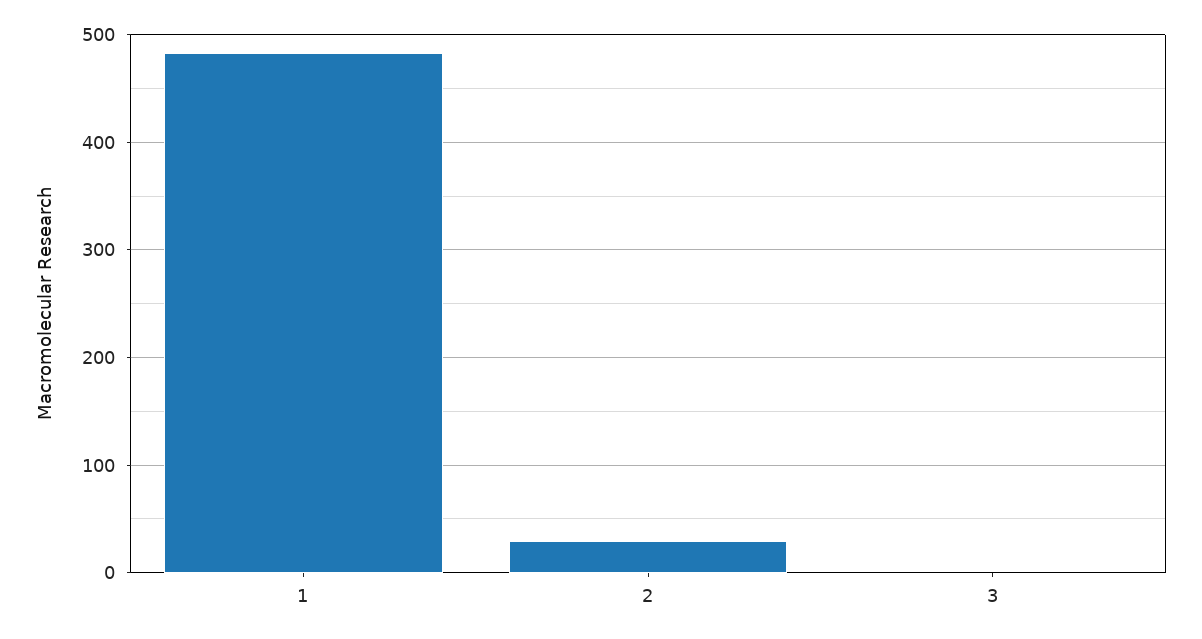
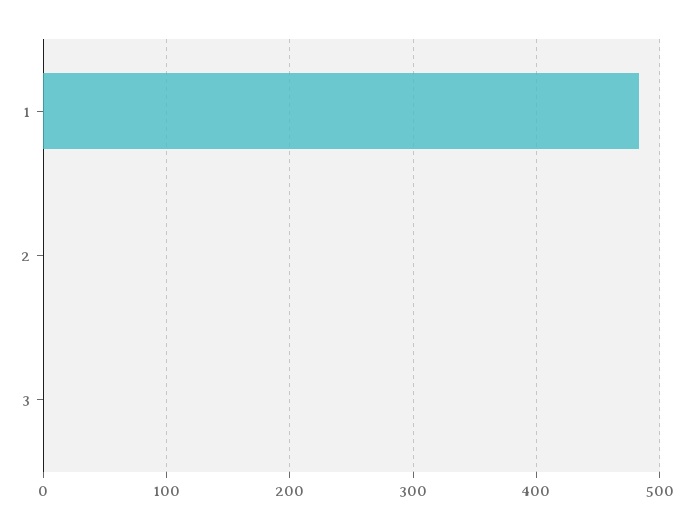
  {
    "1": 480,
-   "2": 30,
+   "2": 0,
    "3": 0
  }

